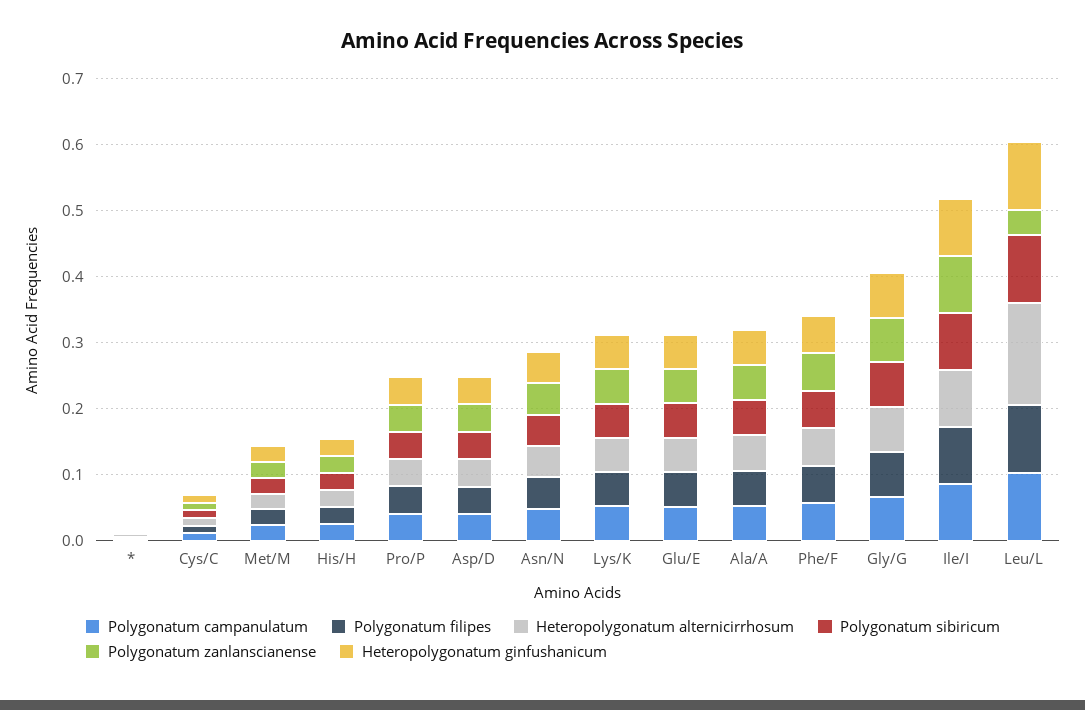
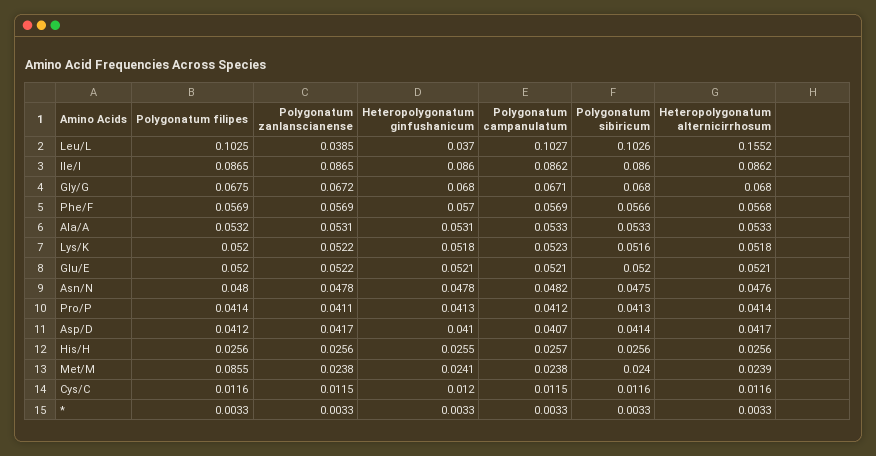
  {
    "Polygonatum campanulatum": {
      "*": 0.0033,
      "Cys/C": 0.0115,
      "Met/M": 0.0238,
      "His/H": 0.0257,
      "Pro/P": 0.0412,
      "Asp/D": 0.0407,
      "Asn/N": 0.0482,
      "Lys/K": 0.0523,
      "Glu/E": 0.0521,
      "Ala/A": 0.0533,
      "Phe/F": 0.0569,
      "Gly/G": 0.0671,
      "Ile/I": 0.0862,
      "Leu/L": 0.1027
    },
    "Polygonatum filipes": {
      "*": 0.0033,
      "Cys/C": 0.0116,
-     "Met/M": 0.02,
+     "Met/M": 0.0855,
      "His/H": 0.0256,
      "Pro/P": 0.0414,
      "Asp/D": 0.0412,
      "Asn/N": 0.048,
      "Lys/K": 0.052,
      "Glu/E": 0.052,
      "Ala/A": 0.0532,
      "Phe/F": 0.0569,
      "Gly/G": 0.0675,
      "Ile/I": 0.0865,
      "Leu/L": 0.1025
    },
    "Heteropolygonatum alternicirrhosum": {
      "*": 0.0033,
      "Cys/C": 0.0116,
      "Met/M": 0.0239,
      "His/H": 0.0256,
      "Pro/P": 0.0414,
      "Asp/D": 0.0417,
      "Asn/N": 0.0476,
      "Lys/K": 0.0518,
      "Glu/E": 0.0521,
      "Ala/A": 0.0533,
      "Phe/F": 0.0568,
      "Gly/G": 0.068,
      "Ile/I": 0.0862,
      "Leu/L": 0.1552
    },
    "Polygonatum sibiricum": {
      "*": 0.0033,
      "Cys/C": 0.0116,
      "Met/M": 0.024,
      "His/H": 0.0256,
      "Pro/P": 0.0413,
      "Asp/D": 0.0414,
      "Asn/N": 0.0475,
      "Lys/K": 0.0516,
      "Glu/E": 0.052,
      "Ala/A": 0.0533,
      "Phe/F": 0.0566,
      "Gly/G": 0.068,
      "Ile/I": 0.086,
      "Leu/L": 0.1026
    },
    "Polygonatum zanlanscianense": {
      "*": 0.0033,
      "Cys/C": 0.0115,
      "Met/M": 0.0238,
      "His/H": 0.0256,
      "Pro/P": 0.0411,
      "Asp/D": 0.0417,
      "Asn/N": 0.0478,
      "Lys/K": 0.0522,
      "Glu/E": 0.0522,
      "Ala/A": 0.0531,
      "Phe/F": 0.0569,
      "Gly/G": 0.0672,
      "Ile/I": 0.0865,
      "Leu/L": 0.0385
    },
    "Heteropolygonatum ginfushanicum": {
      "*": 0.0033,
      "Cys/C": 0.012,
      "Met/M": 0.0241,
      "His/H": 0.0255,
      "Pro/P": 0.0413,
      "Asp/D": 0.041,
      "Asn/N": 0.0478,
      "Lys/K": 0.0518,
      "Glu/E": 0.0521,
      "Ala/A": 0.0531,
      "Phe/F": 0.057,
      "Gly/G": 0.068,
      "Ile/I": 0.086,
-     "Leu/L": 0.1
+     "Leu/L": 0.037
    }
  }

